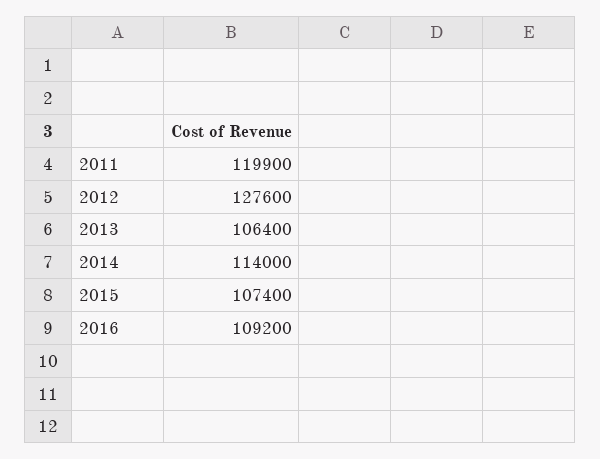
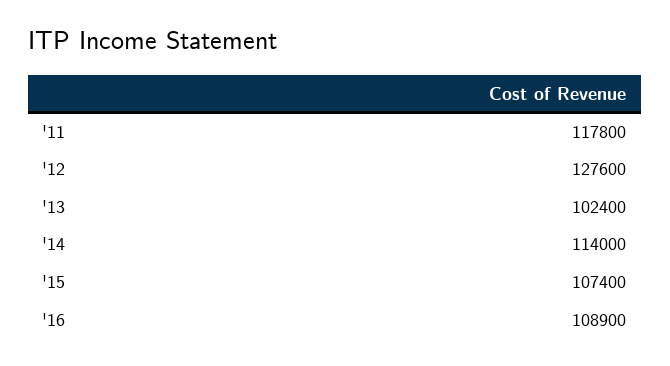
  {
-   "2011": 119900,
+   "2011": 117800,
    "2012": 127600,
-   "2013": 106400,
+   "2013": 102400,
    "2014": 114000,
    "2015": 107400,
-   "2016": 109200
+   "2016": 108900
  }

